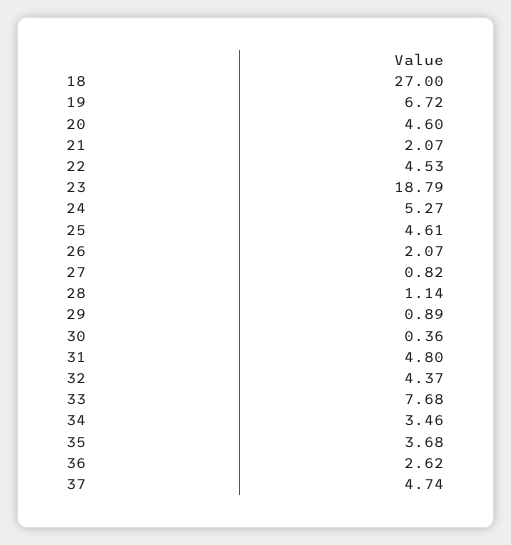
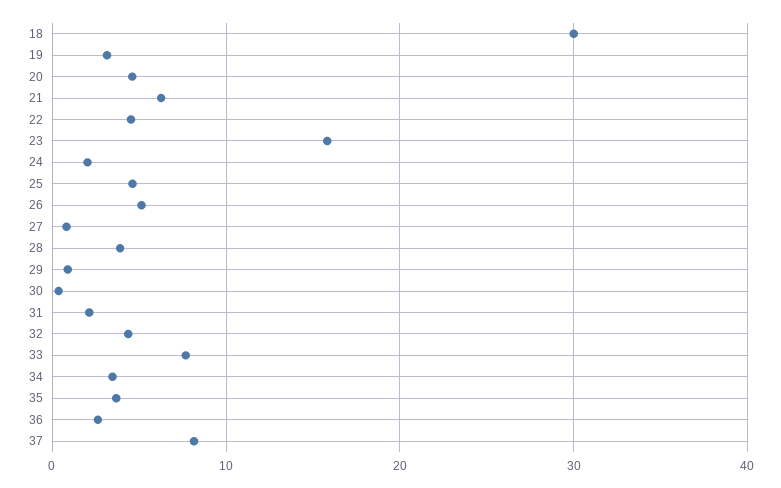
  {
-   "18": 27,
+   "18": 30,
-   "19": 6.72,
+   "19": 3,
    "20": 4.6,
-   "21": 2.07,
+   "21": 6,
    "22": 4.53,
-   "23": 18.79,
+   "23": 16,
-   "24": 5.27,
+   "24": 2,
    "25": 4.61,
-   "26": 2.07,
+   "26": 5,
    "27": 0.82,
-   "28": 1.14,
+   "28": 4,
    "29": 0.89,
    "30": 0.36,
-   "31": 4.8,
+   "31": 2,
    "32": 4.37,
    "33": 7.68,
    "34": 3.46,
    "35": 3.68,
    "36": 2.62,
-   "37": 4.74
+   "37": 8
  }

